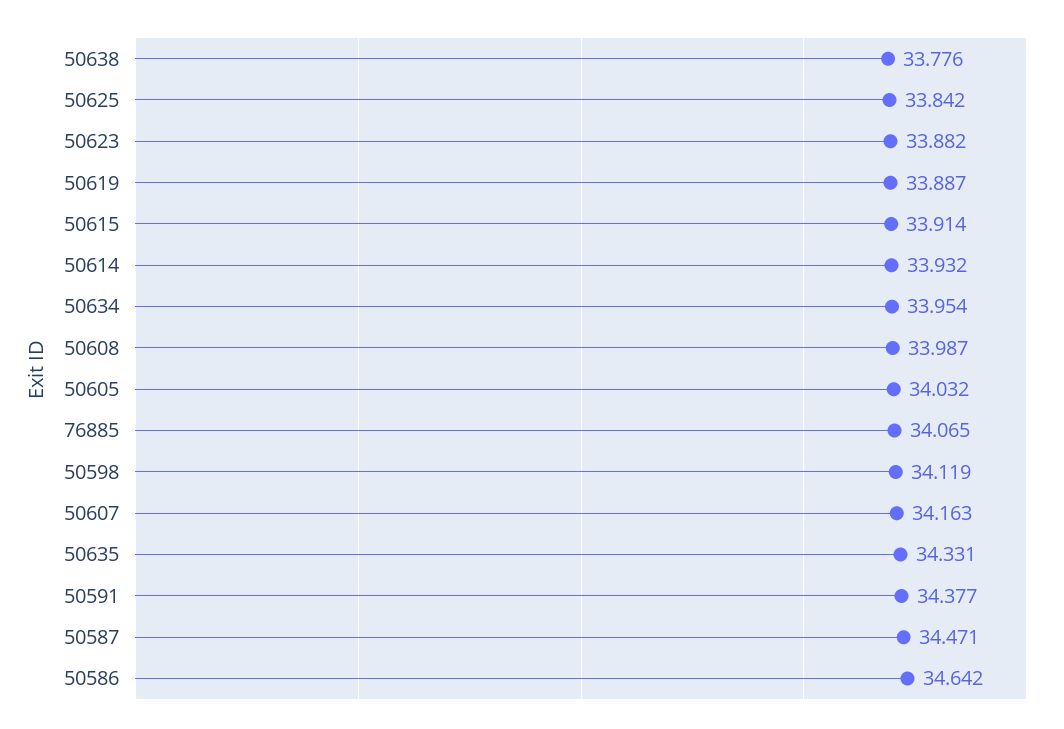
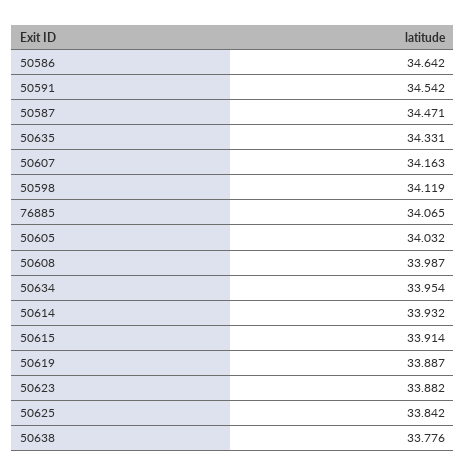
  {
    "50638": 33.776,
    "50625": 33.842,
    "50623": 33.882,
    "50619": 33.887,
    "50615": 33.914,
    "50614": 33.932,
    "50634": 33.954,
    "50608": 33.987,
    "50605": 34.032,
    "76885": 34.065,
    "50598": 34.119,
    "50607": 34.163,
    "50635": 34.331,
-   "50591": 34.377,
+   "50591": 34.542,
    "50587": 34.471,
    "50586": 34.642
  }

